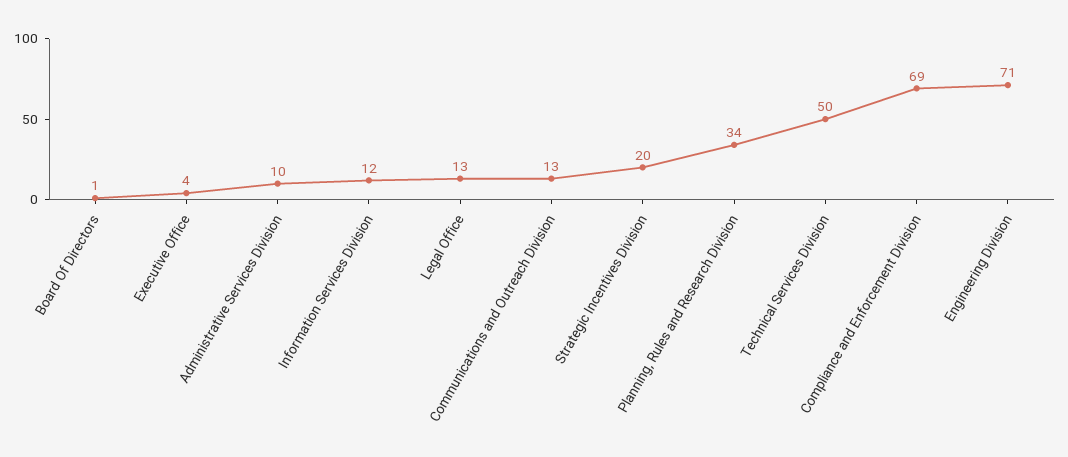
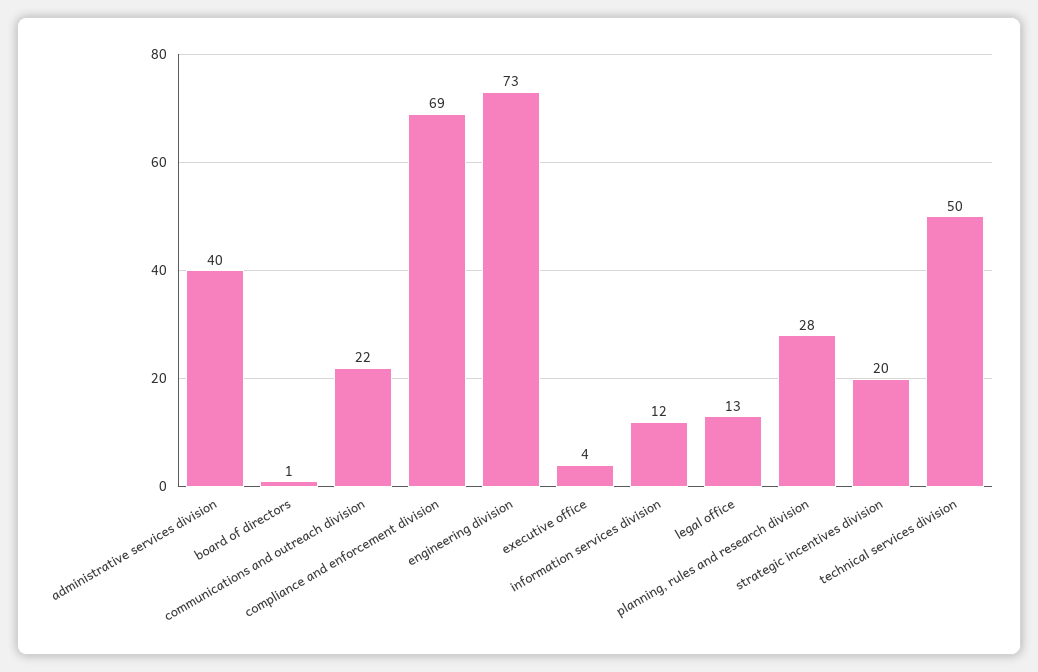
  {
    "Board Of Directors": 1,
    "Executive Office": 4,
-   "Administrative Services Division": 10,
+   "Administrative Services Division": 40,
    "Information Services Division": 12,
    "Legal Office": 13,
-   "Communications and Outreach Division": 13,
+   "Communications and Outreach Division": 22,
    "Strategic Incentives Division": 20,
-   "Planning, Rules and Research Division": 34,
+   "Planning, Rules and Research Division": 28,
    "Technical Services Division": 50,
    "Compliance and Enforcement Division": 69,
-   "Engineering Division": 71
+   "Engineering Division": 73
  }

